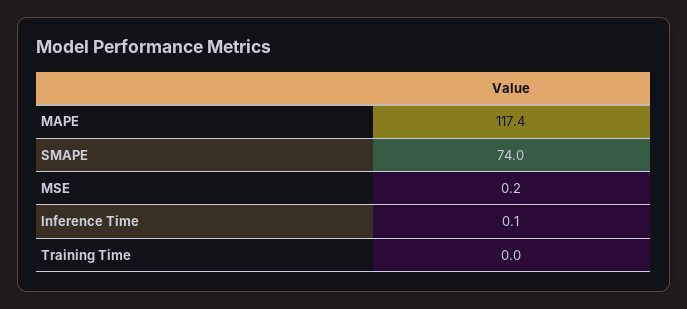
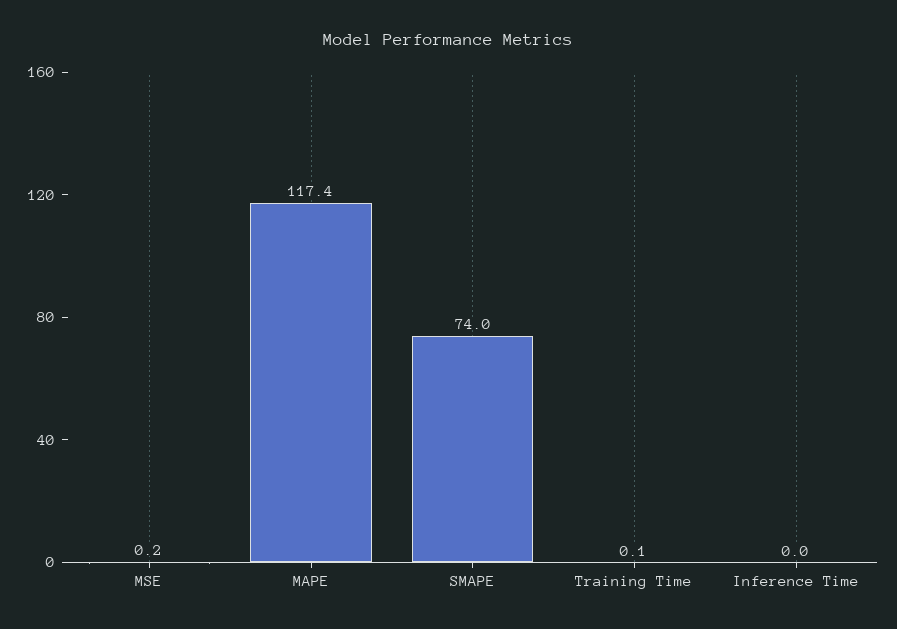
  {
    "MAPE": 117.4,
    "SMAPE": 74,
    "MSE": 0.2,
-   "Inference Time": 0.1,
+   "Inference Time": 0,
-   "Training Time": 0
+   "Training Time": 0.1
  }

